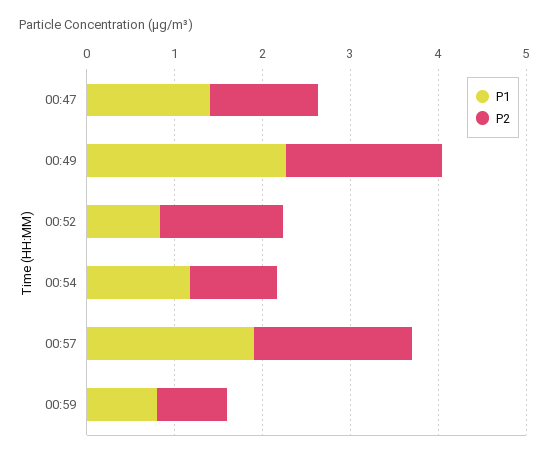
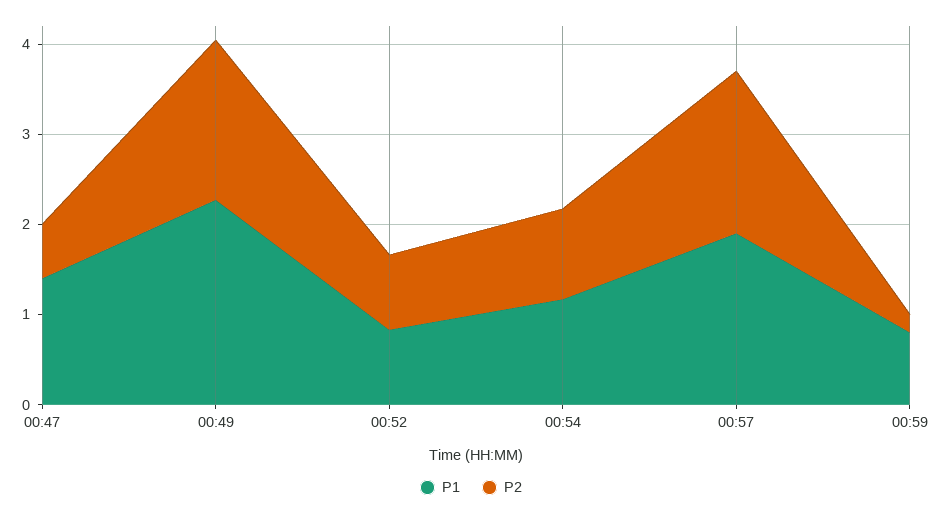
  {
    "P1": {
      "00:47": 1.4,
      "00:49": 2.2,
      "00:52": 0.8,
      "00:54": 1.2,
      "00:57": 2,
      "00:59": 0.8
    },
    "P2": {
-     "00:47": 1.2,
+     "00:47": 0.6,
      "00:49": 1.8,
-     "00:52": 1.4,
+     "00:52": 0.8,
      "00:54": 1,
      "00:57": 1.8,
-     "00:59": 0.8
+     "00:59": 0.2
    }
  }

